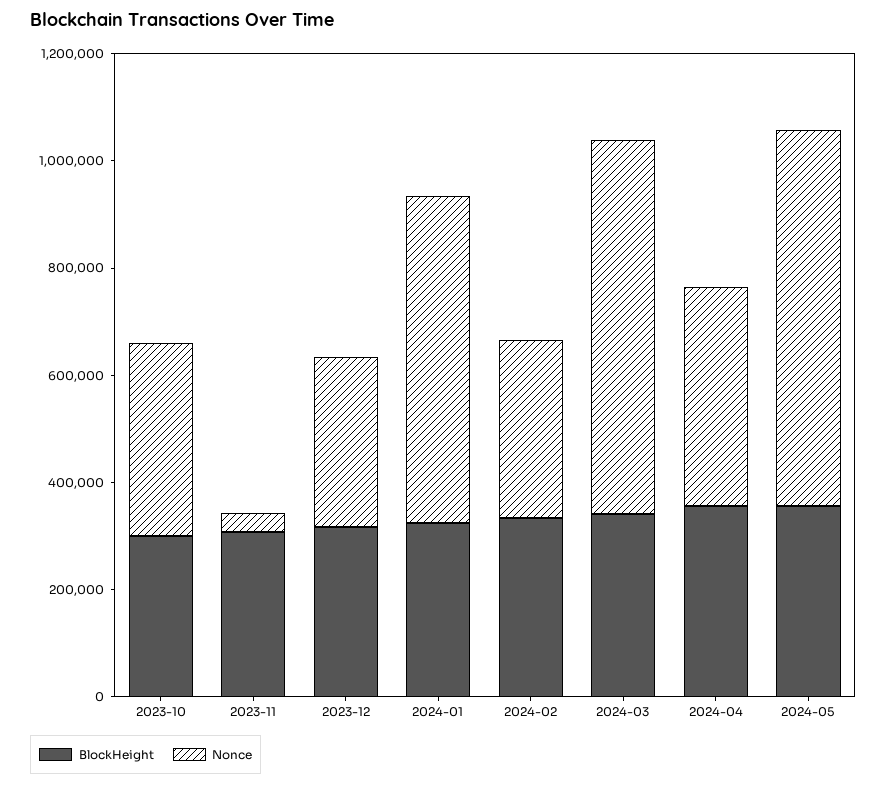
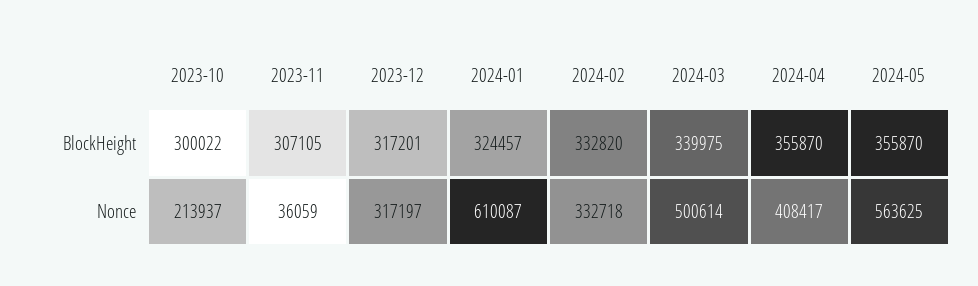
  {
    "BlockHeight": {
      "2023-10": 300022,
      "2023-11": 307105,
      "2023-12": 317201,
      "2024-01": 324457,
      "2024-02": 332820,
      "2024-03": 339975,
      "2024-04": 355870,
      "2024-05": 355870
    },
    "Nonce": {
-     "2023-10": 350000,
+     "2023-10": 213937,
      "2023-11": 36059,
      "2023-12": 317197,
      "2024-01": 610087,
      "2024-02": 332718,
-     "2024-03": 700000,
+     "2024-03": 500614,
      "2024-04": 408417,
-     "2024-05": 700000
+     "2024-05": 563625
    }
  }

